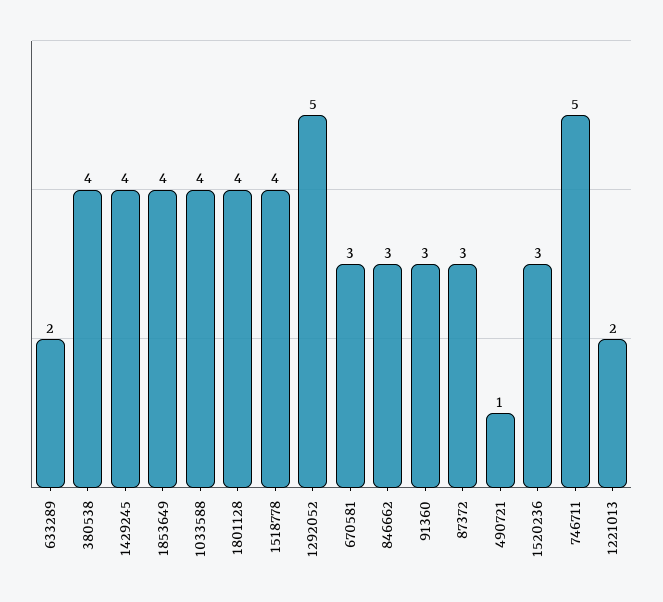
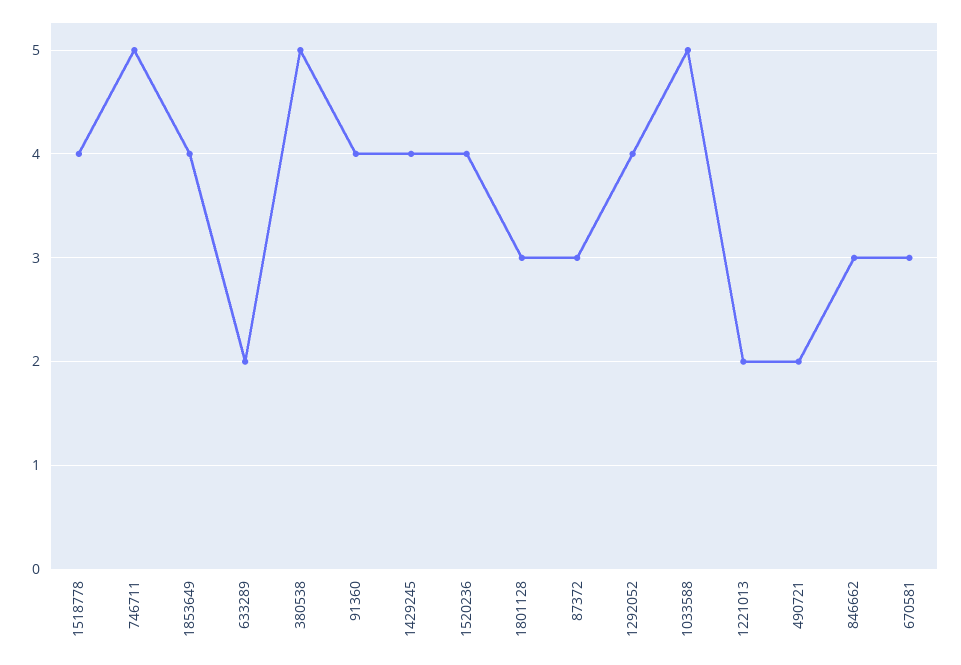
  {
    "633289": 2,
-   "380538": 4,
+   "380538": 5,
    "1429245": 4,
    "1853649": 4,
-   "1033588": 4,
+   "1033588": 5,
-   "1801128": 4,
+   "1801128": 3,
    "1518778": 4,
-   "1292052": 5,
+   "1292052": 4,
    "670581": 3,
    "846662": 3,
-   "91360": 3,
+   "91360": 4,
    "87372": 3,
-   "490721": 1,
+   "490721": 2,
-   "1520236": 3,
+   "1520236": 4,
    "746711": 5,
    "1221013": 2
  }

